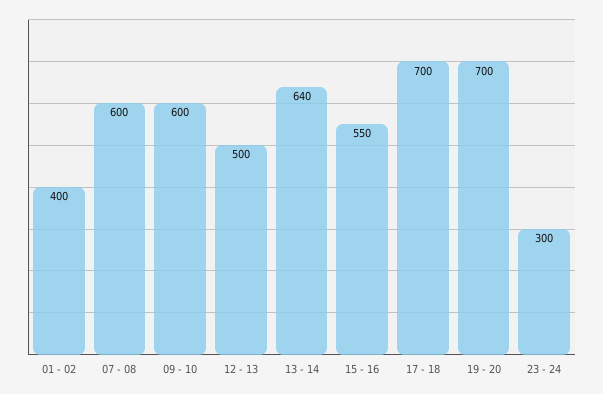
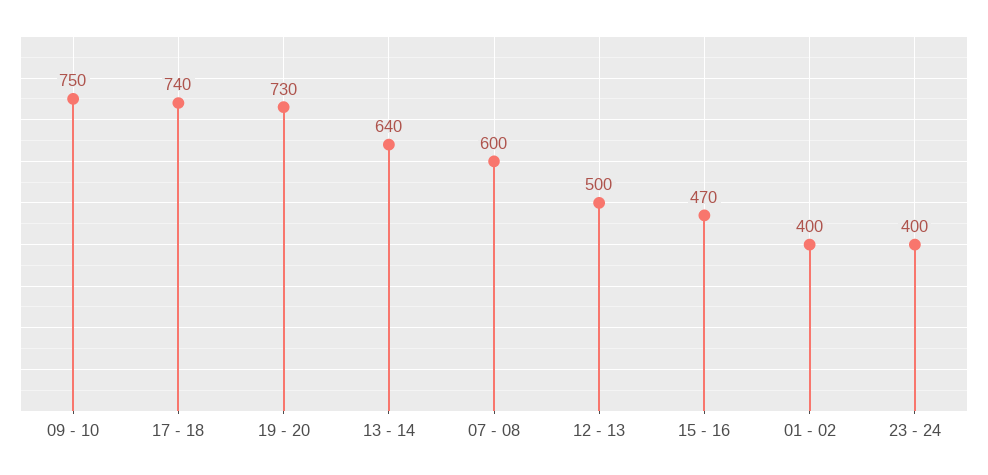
  {
    "01 - 02": 400,
    "07 - 08": 600,
-   "09 - 10": 600,
+   "09 - 10": 750,
    "12 - 13": 500,
    "13 - 14": 640,
-   "15 - 16": 550,
+   "15 - 16": 470,
-   "17 - 18": 700,
+   "17 - 18": 740,
-   "19 - 20": 700,
+   "19 - 20": 730,
-   "23 - 24": 300
+   "23 - 24": 400
  }

